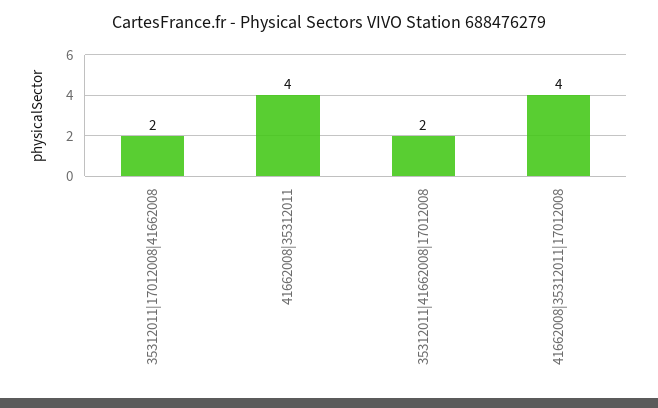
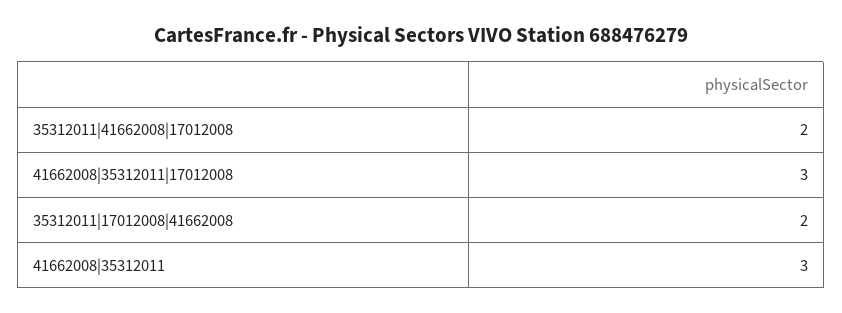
  {
    "35312011|17012008|41662008": 2,
-   "41662008|35312011": 4,
+   "41662008|35312011": 3,
    "35312011|41662008|17012008": 2,
-   "41662008|35312011|17012008": 4
+   "41662008|35312011|17012008": 3
  }

